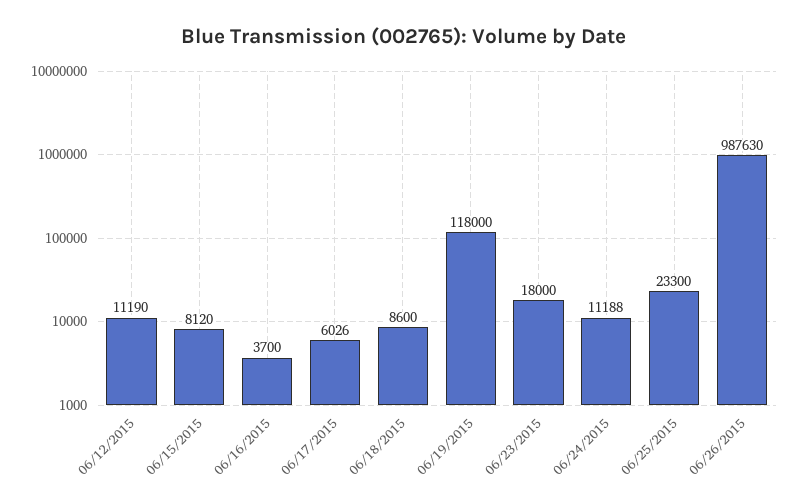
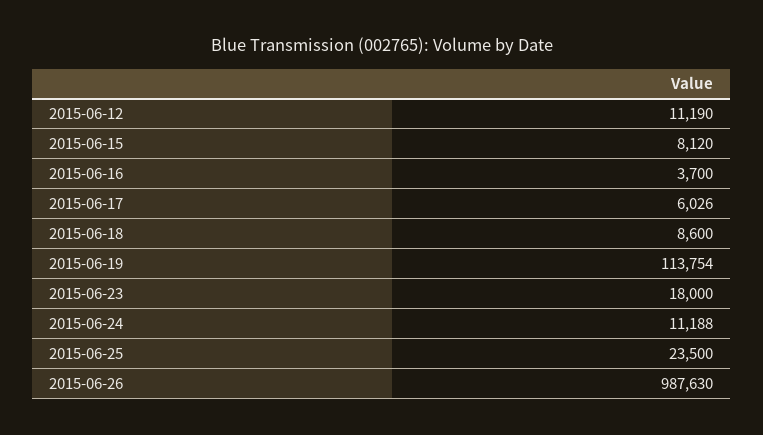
  {
    "06/12/2015": 11190,
    "06/15/2015": 8120,
    "06/16/2015": 3700,
    "06/17/2015": 6026,
    "06/18/2015": 8600,
-   "06/19/2015": 118000,
+   "06/19/2015": 113754,
    "06/23/2015": 18000,
    "06/24/2015": 11188,
-   "06/25/2015": 23300,
+   "06/25/2015": 23500,
    "06/26/2015": 987630
  }

